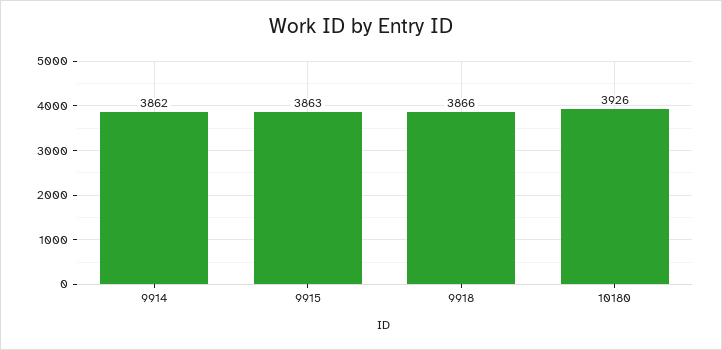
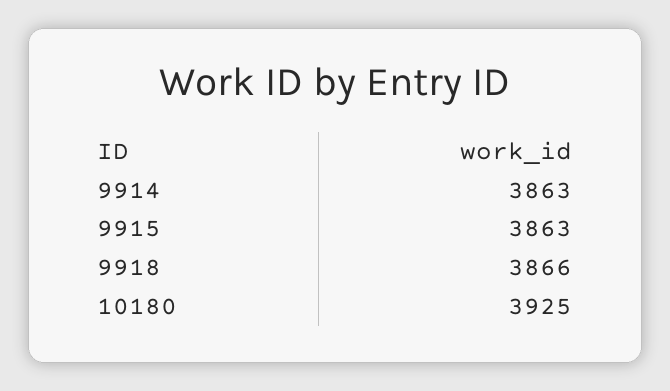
  {
-   "9914": 3862,
+   "9914": 3863,
    "9915": 3863,
    "9918": 3866,
-   "10180": 3926
+   "10180": 3925
  }

